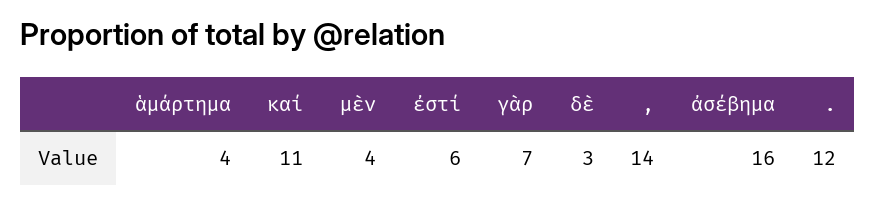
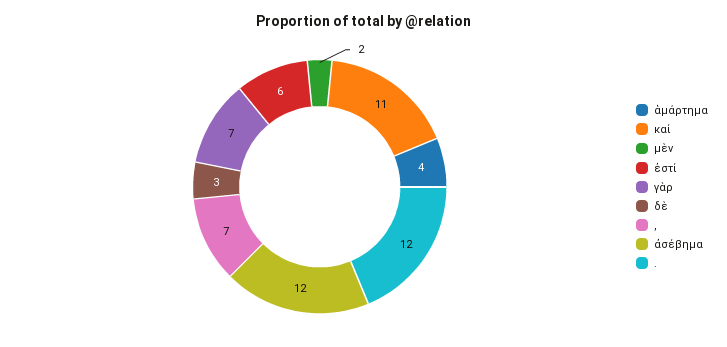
  {
    "ἁμάρτημα": 4,
    "καί": 11,
-   "μὲν": 4,
+   "μὲν": 2,
    "ἐστί": 6,
    "γὰρ": 7,
    "δὲ": 3,
-   ",": 14,
+   ",": 7,
-   "ἀσέβημα": 16,
+   "ἀσέβημα": 12,
    ".": 12
  }

